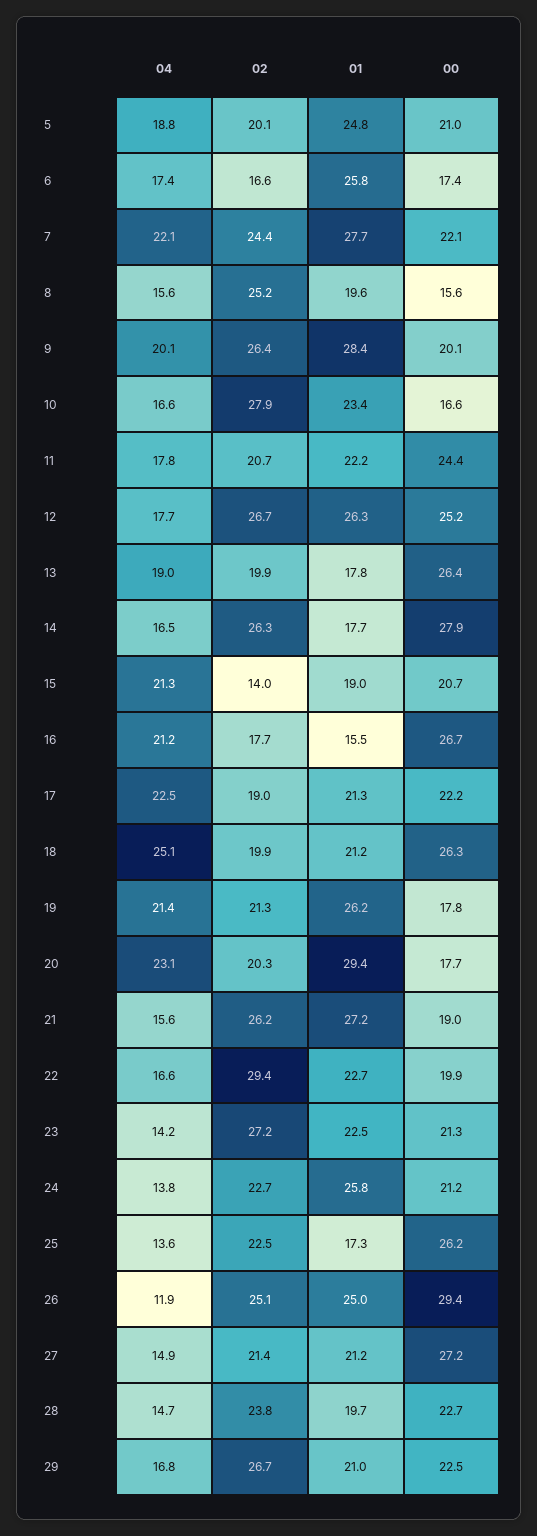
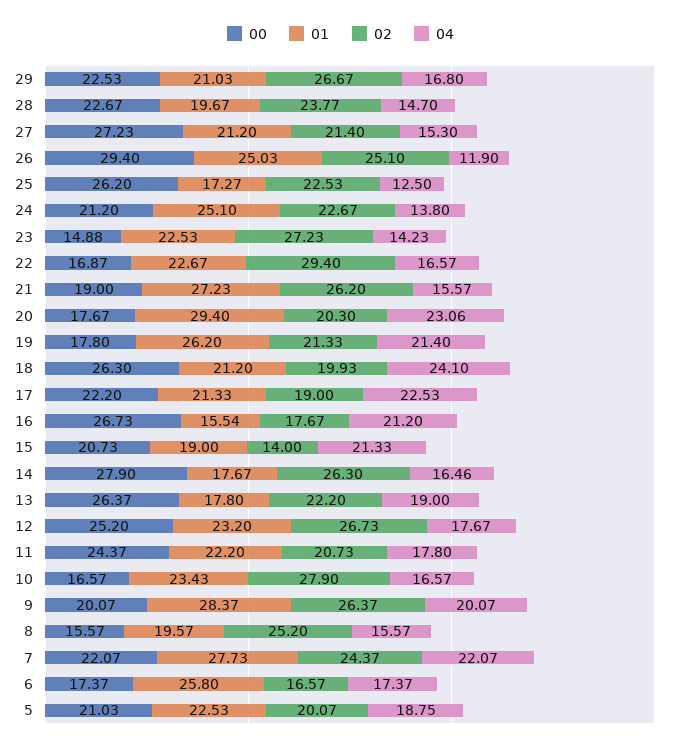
  {
    "04": {
      "5": 18.75,
      "6": 17.37,
      "7": 22.07,
      "8": 15.57,
      "9": 20.07,
      "10": 16.57,
      "11": 17.8,
      "12": 17.67,
      "13": 19,
      "14": 16.46,
      "15": 21.33,
      "16": 21.2,
      "17": 22.53,
-     "18": 25.1,
+     "18": 24.1,
      "19": 21.4,
      "20": 23.06,
      "21": 15.57,
      "22": 16.57,
      "23": 14.23,
      "24": 13.8,
-     "25": 13.6,
+     "25": 12.5,
      "26": 11.9,
-     "27": 14.9,
+     "27": 15.3,
      "28": 14.7,
      "29": 16.8
    },
    "02": {
      "5": 20.07,
      "6": 16.57,
      "7": 24.37,
      "8": 25.2,
      "9": 26.37,
      "10": 27.9,
      "11": 20.73,
      "12": 26.73,
-     "13": 19.9,
+     "13": 22.2,
      "14": 26.3,
      "15": 14,
      "16": 17.67,
      "17": 19,
      "18": 19.93,
      "19": 21.33,
      "20": 20.3,
      "21": 26.2,
      "22": 29.4,
      "23": 27.23,
      "24": 22.67,
      "25": 22.53,
      "26": 25.1,
      "27": 21.4,
      "28": 23.77,
      "29": 26.67
    },
    "01": {
-     "5": 24.8,
+     "5": 22.53,
      "6": 25.8,
      "7": 27.73,
      "8": 19.57,
      "9": 28.37,
      "10": 23.43,
      "11": 22.2,
-     "12": 26.3,
+     "12": 23.2,
      "13": 17.8,
      "14": 17.67,
      "15": 19,
      "16": 15.54,
      "17": 21.33,
      "18": 21.2,
      "19": 26.2,
      "20": 29.4,
      "21": 27.23,
      "22": 22.67,
      "23": 22.53,
-     "24": 25.8,
+     "24": 25.1,
      "25": 17.27,
      "26": 25.03,
      "27": 21.2,
      "28": 19.67,
      "29": 21.03
    },
    "00": {
      "5": 21.03,
      "6": 17.37,
      "7": 22.07,
      "8": 15.57,
      "9": 20.07,
      "10": 16.57,
      "11": 24.37,
      "12": 25.2,
      "13": 26.37,
      "14": 27.9,
      "15": 20.73,
      "16": 26.73,
      "17": 22.2,
      "18": 26.3,
      "19": 17.8,
      "20": 17.67,
      "21": 19,
-     "22": 19.9,
+     "22": 16.87,
-     "23": 21.3,
+     "23": 14.88,
      "24": 21.2,
      "25": 26.2,
      "26": 29.4,
      "27": 27.23,
      "28": 22.67,
      "29": 22.53
    }
  }

